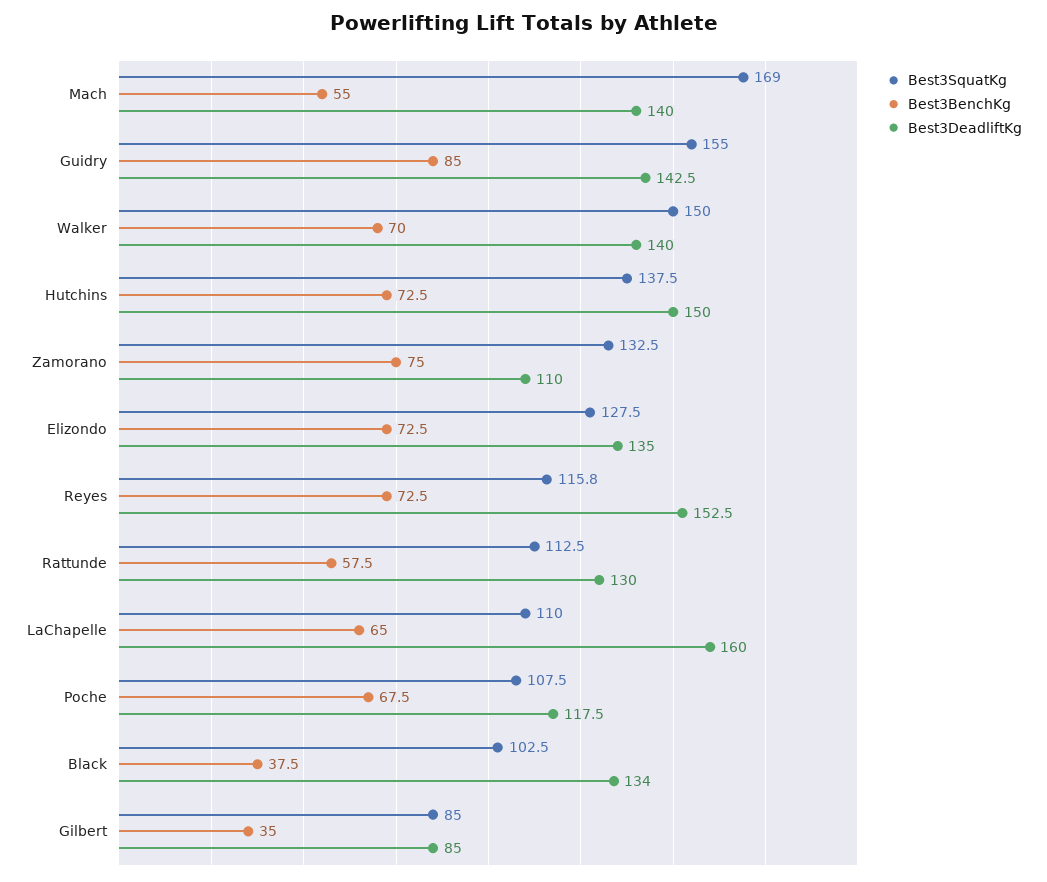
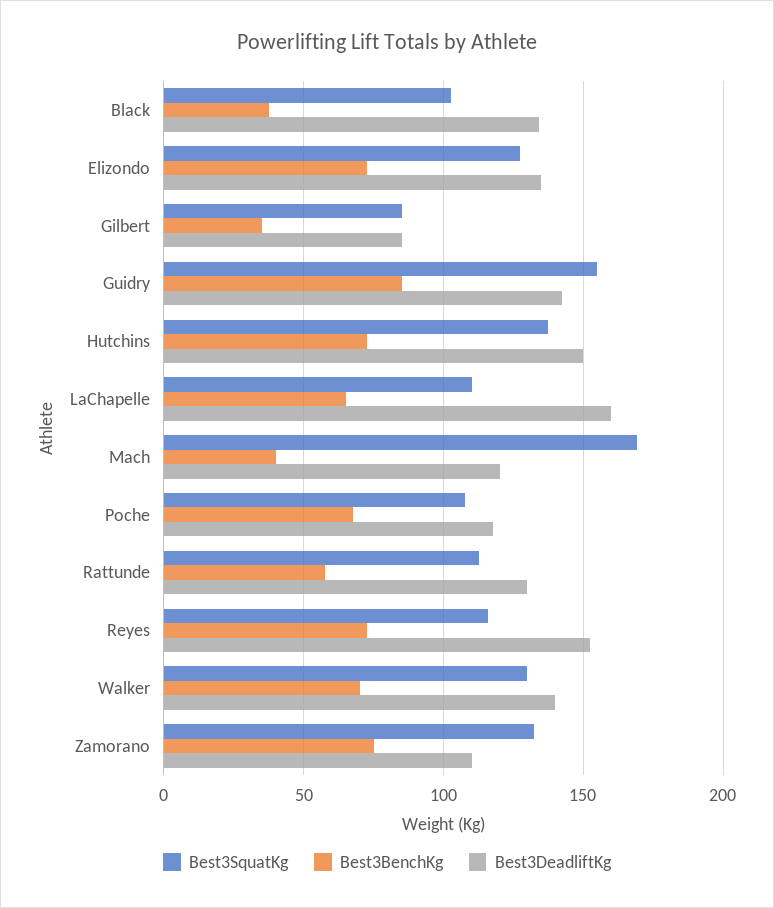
  {
    "Best3SquatKg": {
      "Mach": 169,
      "Guidry": 155,
-     "Walker": 150,
+     "Walker": 130,
      "Hutchins": 137.5,
      "Zamorano": 132.5,
      "Elizondo": 127.5,
      "Reyes": 115.8,
      "Rattunde": 112.5,
      "LaChapelle": 110,
      "Poche": 107.5,
      "Black": 102.5,
      "Gilbert": 85
    },
    "Best3BenchKg": {
-     "Mach": 55,
+     "Mach": 40,
      "Guidry": 85,
      "Walker": 70,
      "Hutchins": 72.5,
      "Zamorano": 75,
      "Elizondo": 72.5,
      "Reyes": 72.5,
      "Rattunde": 57.5,
      "LaChapelle": 65,
      "Poche": 67.5,
      "Black": 37.5,
      "Gilbert": 35
    },
    "Best3DeadliftKg": {
-     "Mach": 140,
+     "Mach": 120,
      "Guidry": 142.5,
      "Walker": 140,
      "Hutchins": 150,
      "Zamorano": 110,
      "Elizondo": 135,
      "Reyes": 152.5,
      "Rattunde": 130,
      "LaChapelle": 160,
      "Poche": 117.5,
      "Black": 134,
      "Gilbert": 85
    }
  }

